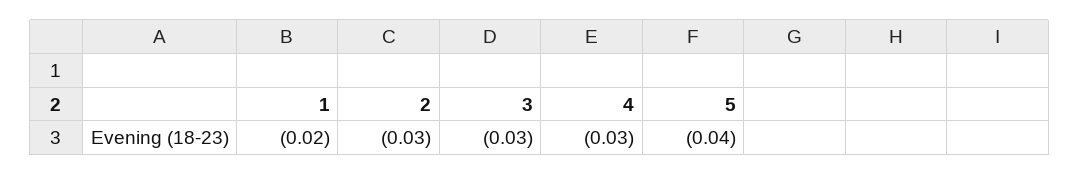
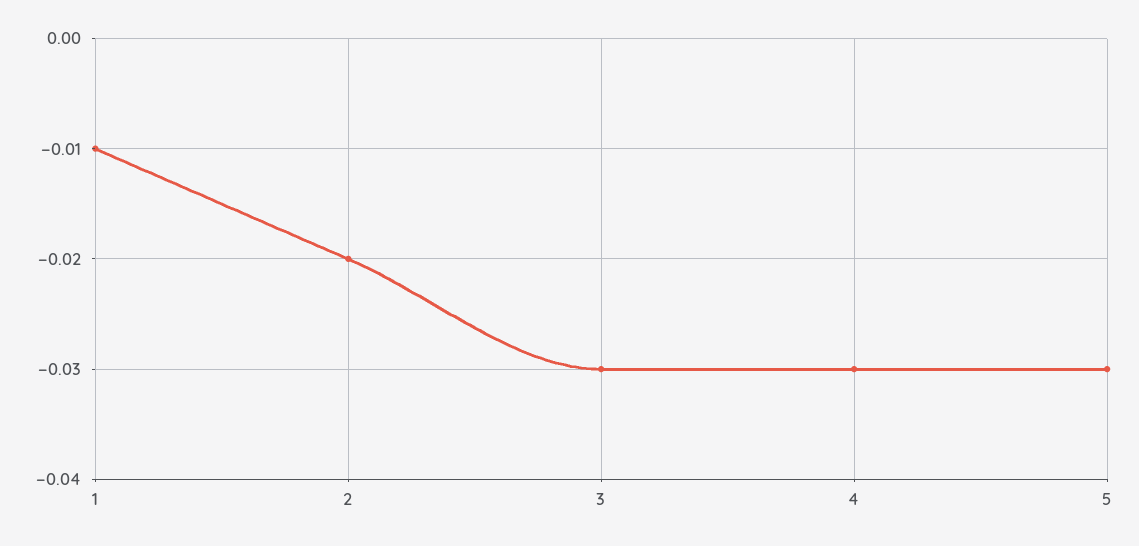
  {
-   "1": -0.02,
+   "1": -0.01,
-   "2": -0.03,
+   "2": -0.02,
    "3": -0.03,
    "4": -0.03,
-   "5": -0.04
+   "5": -0.03
  }

